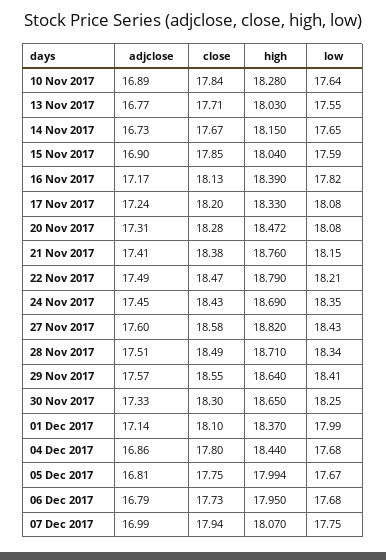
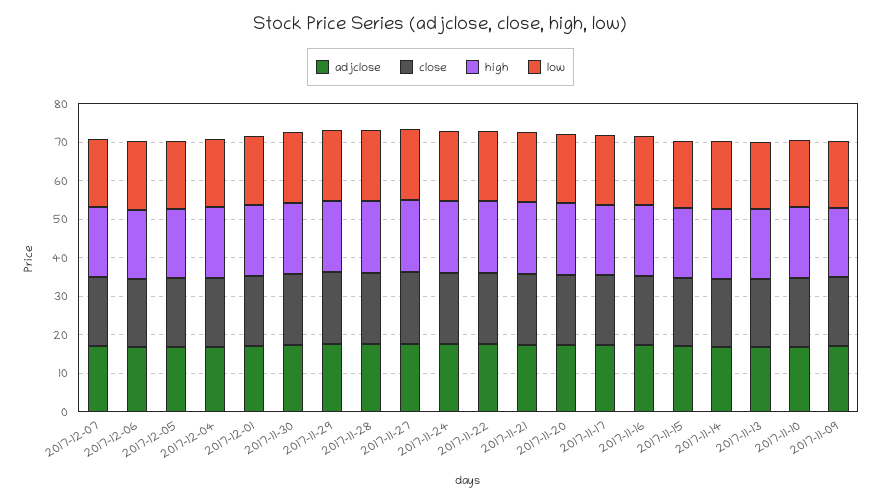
  {
    "adjclose": {
      "10 Nov 2017": 16.89,
      "13 Nov 2017": 16.77,
      "14 Nov 2017": 16.73,
      "15 Nov 2017": 16.9,
      "16 Nov 2017": 17.17,
      "17 Nov 2017": 17.24,
      "20 Nov 2017": 17.31,
      "21 Nov 2017": 17.41,
      "22 Nov 2017": 17.49,
      "24 Nov 2017": 17.45,
      "27 Nov 2017": 17.6,
      "28 Nov 2017": 17.51,
      "29 Nov 2017": 17.57,
      "30 Nov 2017": 17.33,
      "01 Dec 2017": 17.14,
      "04 Dec 2017": 16.86,
      "05 Dec 2017": 16.81,
      "06 Dec 2017": 16.79,
-     "07 Dec 2017": 16.99
+     "07 Dec 2017": 16.99,
+     "2017-11-09": 17.5
    },
    "close": {
      "10 Nov 2017": 17.84,
      "13 Nov 2017": 17.71,
      "14 Nov 2017": 17.67,
      "15 Nov 2017": 17.85,
      "16 Nov 2017": 18.13,
      "17 Nov 2017": 18.2,
      "20 Nov 2017": 18.28,
      "21 Nov 2017": 18.38,
      "22 Nov 2017": 18.47,
      "24 Nov 2017": 18.43,
      "27 Nov 2017": 18.58,
      "28 Nov 2017": 18.49,
      "29 Nov 2017": 18.55,
      "30 Nov 2017": 18.3,
      "01 Dec 2017": 18.1,
      "04 Dec 2017": 17.8,
      "05 Dec 2017": 17.75,
      "06 Dec 2017": 17.73,
-     "07 Dec 2017": 17.94
+     "07 Dec 2017": 17.94,
+     "2017-11-09": 17.5
    },
    "high": {
      "10 Nov 2017": 18.28,
      "13 Nov 2017": 18.03,
      "14 Nov 2017": 18.15,
      "15 Nov 2017": 18.04,
      "16 Nov 2017": 18.39,
      "17 Nov 2017": 18.33,
      "20 Nov 2017": 18.472,
      "21 Nov 2017": 18.76,
      "22 Nov 2017": 18.79,
      "24 Nov 2017": 18.69,
      "27 Nov 2017": 18.82,
      "28 Nov 2017": 18.71,
      "29 Nov 2017": 18.64,
      "30 Nov 2017": 18.65,
      "01 Dec 2017": 18.37,
      "04 Dec 2017": 18.44,
      "05 Dec 2017": 17.994,
      "06 Dec 2017": 17.95,
-     "07 Dec 2017": 18.07
+     "07 Dec 2017": 18.07,
+     "2017-11-09": 17.5
    },
    "low": {
      "10 Nov 2017": 17.64,
      "13 Nov 2017": 17.55,
      "14 Nov 2017": 17.65,
      "15 Nov 2017": 17.59,
      "16 Nov 2017": 17.82,
      "17 Nov 2017": 18.08,
      "20 Nov 2017": 18.08,
      "21 Nov 2017": 18.15,
      "22 Nov 2017": 18.21,
      "24 Nov 2017": 18.35,
      "27 Nov 2017": 18.43,
      "28 Nov 2017": 18.34,
      "29 Nov 2017": 18.41,
      "30 Nov 2017": 18.25,
      "01 Dec 2017": 17.99,
      "04 Dec 2017": 17.68,
      "05 Dec 2017": 17.67,
      "06 Dec 2017": 17.68,
-     "07 Dec 2017": 17.75
+     "07 Dec 2017": 17.75,
+     "2017-11-09": 17.5
    }
  }

